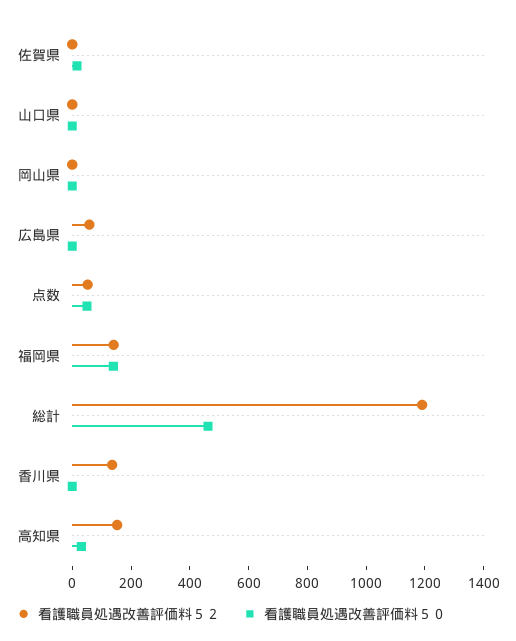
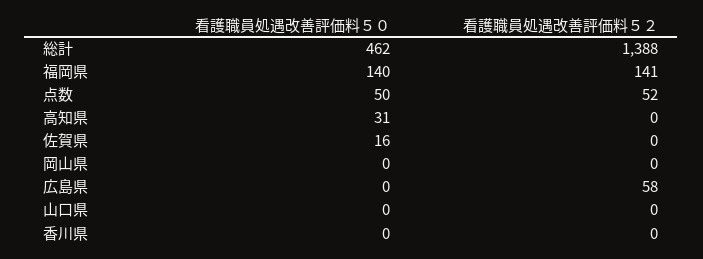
  {
    "看護職員処遇改善評価料５２": {
      "佐賀県": 0,
      "山口県": 0,
      "岡山県": 0,
      "広島県": 58,
      "点数": 52,
      "福岡県": 141,
-     "総計": 1200,
+     "総計": 1388,
-     "香川県": 150,
+     "香川県": 0,
-     "高知県": 150
+     "高知県": 0
    },
    "看護職員処遇改善評価料５０": {
      "佐賀県": 16,
      "山口県": 0,
      "岡山県": 0,
      "広島県": 0,
      "点数": 50,
      "福岡県": 140,
      "総計": 462,
      "香川県": 0,
      "高知県": 31
    }
  }

